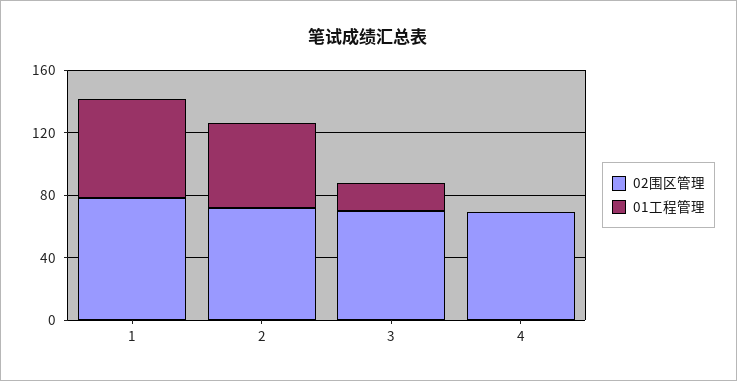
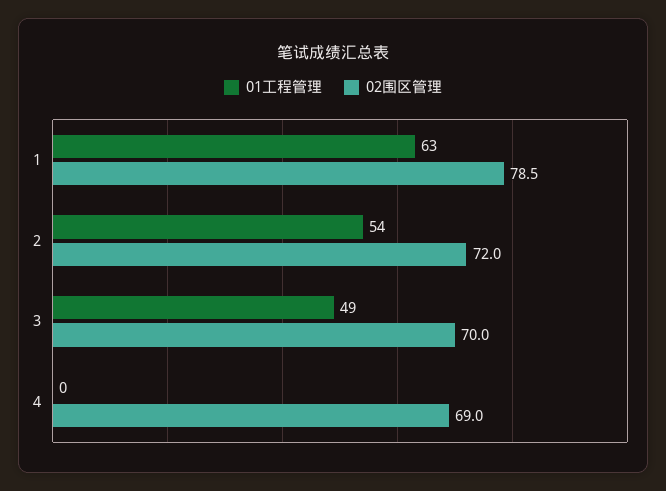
  {
    "02围区管理": {
      "1": 78.5,
      "2": 72,
      "3": 70,
      "4": 69
    },
    "01工程管理": {
      "1": 63,
      "2": 54,
-     "3": 20,
+     "3": 49,
      "4": 0
    }
  }

